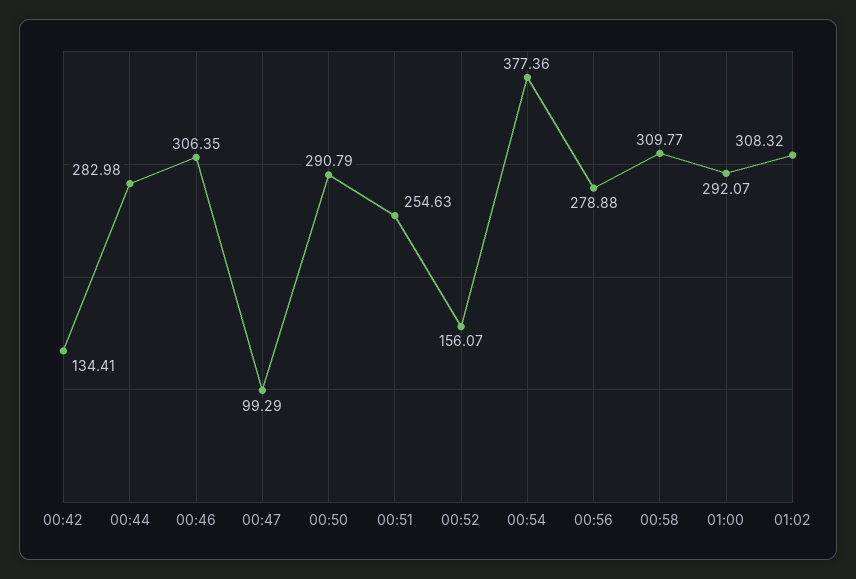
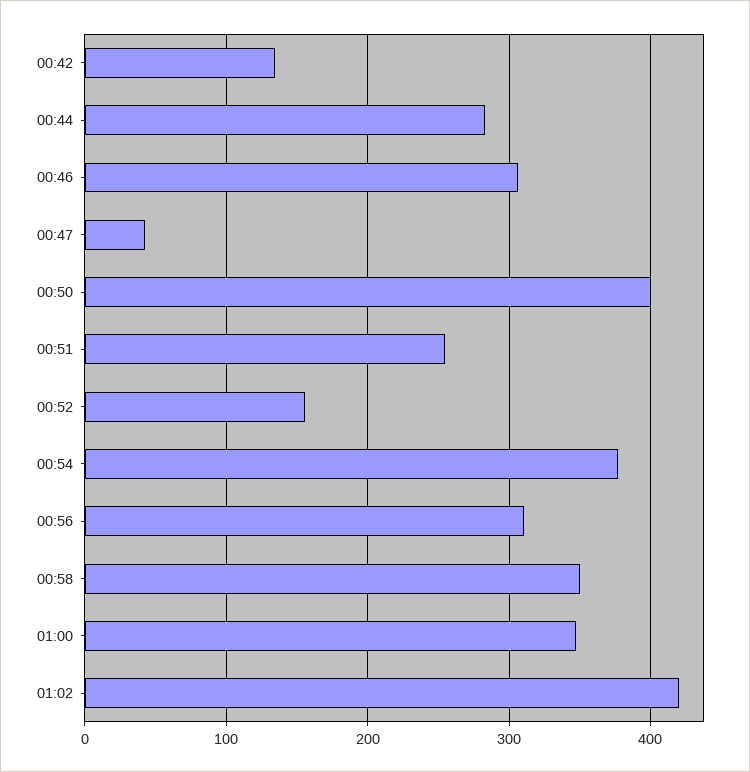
  {
    "00:42": 134.41,
    "00:44": 282.98,
    "00:46": 306.35,
-   "00:47": 99.29,
+   "00:47": 40,
-   "00:50": 290.79,
+   "00:50": 400,
    "00:51": 254.63,
    "00:52": 156.07,
    "00:54": 377.36,
-   "00:56": 278.88,
+   "00:56": 310,
-   "00:58": 309.77,
+   "00:58": 350,
-   "01:00": 292.07,
+   "01:00": 350,
-   "01:02": 308.32
+   "01:02": 420
  }

